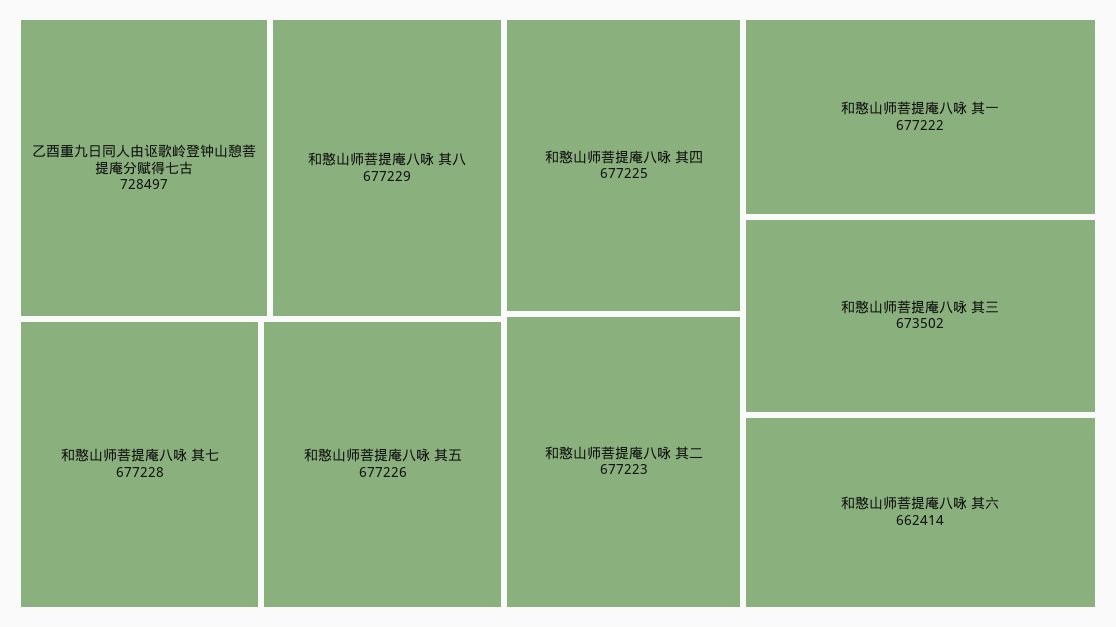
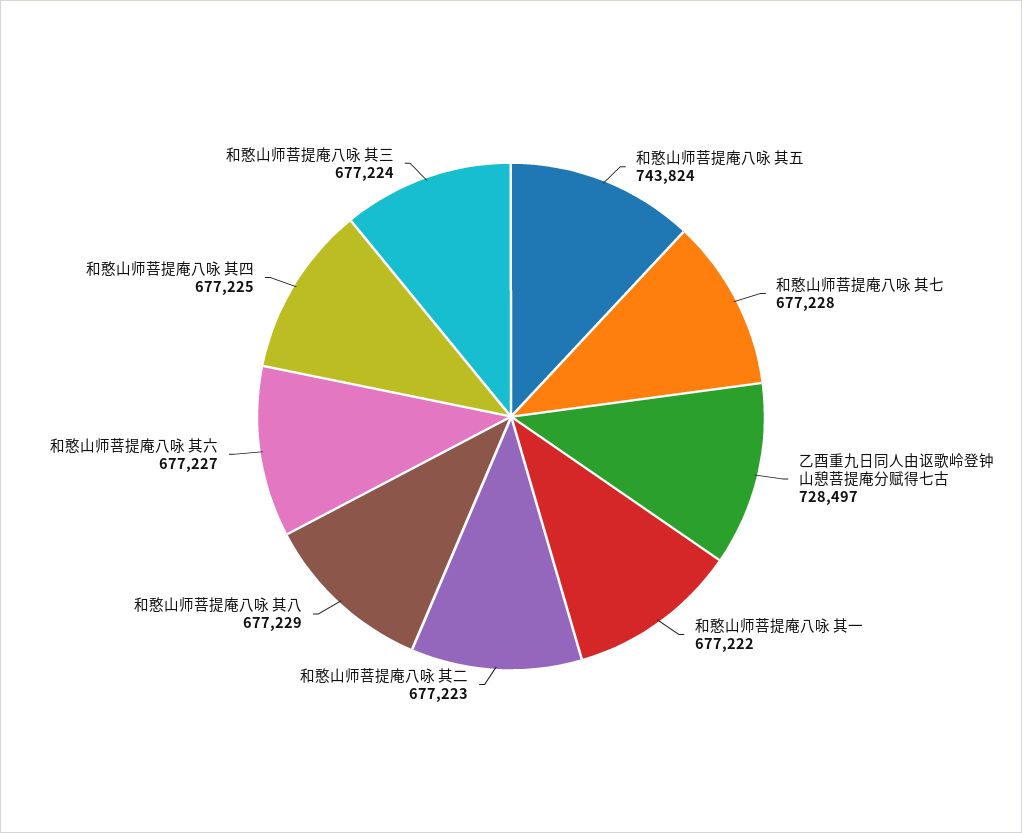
  {
    "乙酉重九日同人由讴歌岭登钟山憩菩提庵分赋得七古": 728497,
    "和憨山师菩提庵八咏 其八": 677229,
    "和憨山师菩提庵八咏 其七": 677228,
-   "和憨山师菩提庵八咏 其五": 677226,
+   "和憨山师菩提庵八咏 其五": 743824,
    "和憨山师菩提庵八咏 其四": 677225,
    "和憨山师菩提庵八咏 其二": 677223,
    "和憨山师菩提庵八咏 其一": 677222,
-   "和憨山师菩提庵八咏 其三": 673502,
+   "和憨山师菩提庵八咏 其三": 677224,
-   "和憨山师菩提庵八咏 其六": 662414
+   "和憨山师菩提庵八咏 其六": 677227
  }

